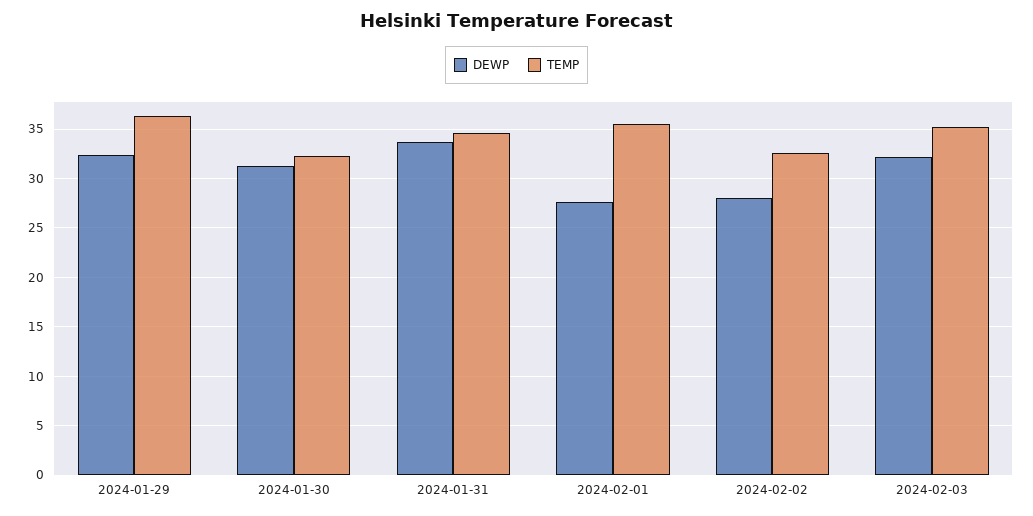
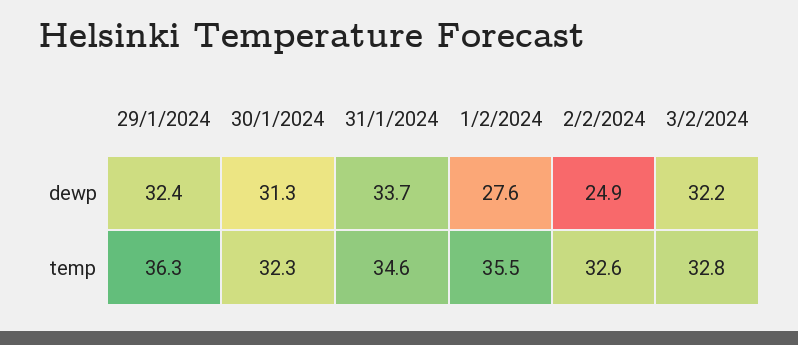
  {
    "DEWP": {
      "2024-01-29": 32.4,
      "2024-01-30": 31.3,
      "2024-01-31": 33.7,
      "2024-02-01": 27.6,
-     "2024-02-02": 28,
+     "2024-02-02": 24.9,
      "2024-02-03": 32.2
    },
    "TEMP": {
      "2024-01-29": 36.3,
      "2024-01-30": 32.3,
      "2024-01-31": 34.6,
      "2024-02-01": 35.5,
      "2024-02-02": 32.6,
-     "2024-02-03": 35
+     "2024-02-03": 32.8
    }
  }

